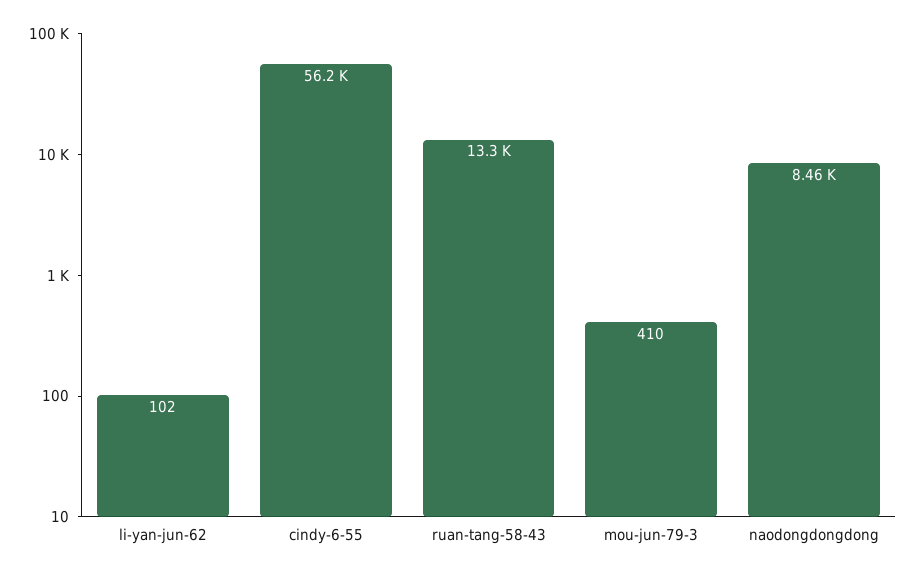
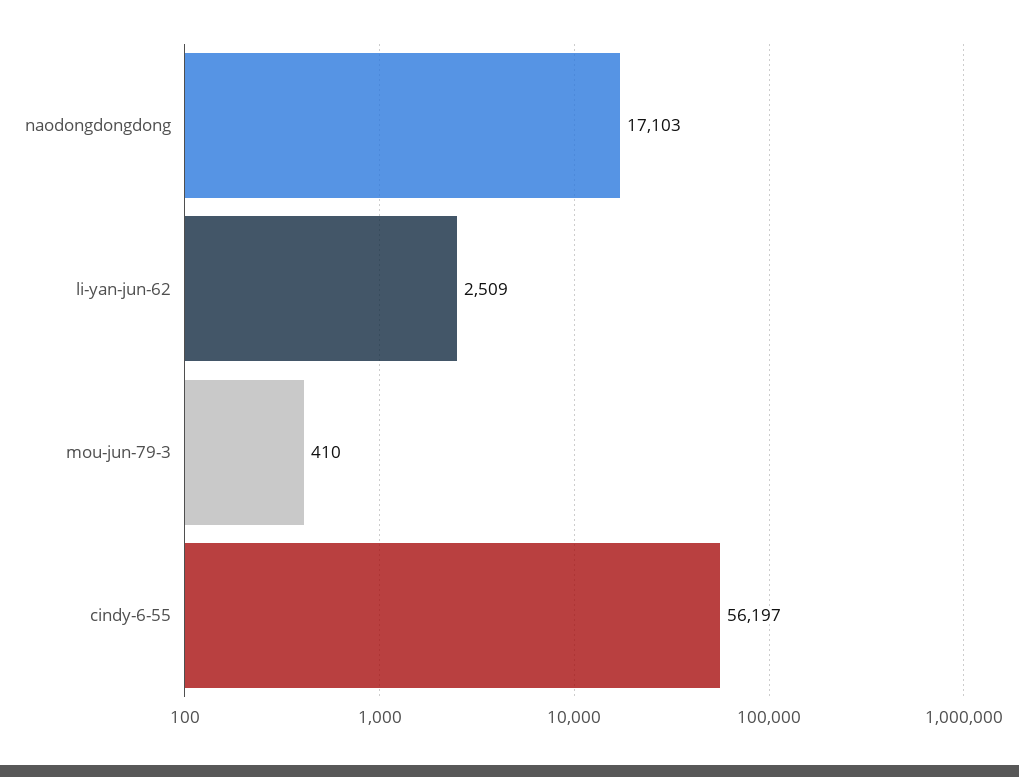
  {
-   "li-yan-jun-62": 102,
+   "li-yan-jun-62": 2509,
    "cindy-6-55": 56197,
-   "ruan-tang-58-43": 13300,
    "mou-jun-79-3": 410,
-   "naodongdongdong": 8460
+   "naodongdongdong": 17103
  }

